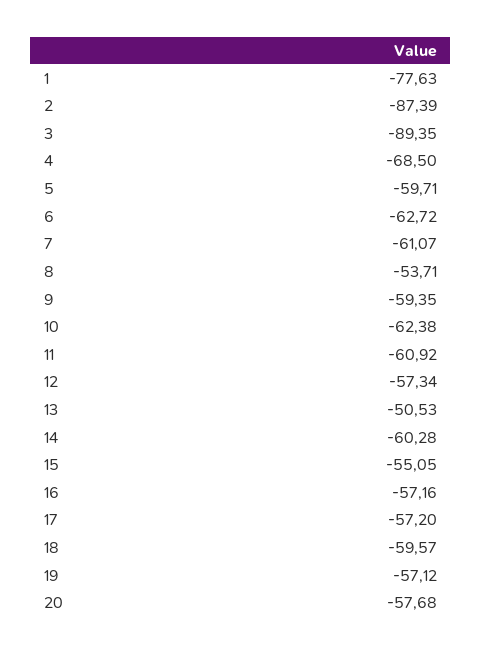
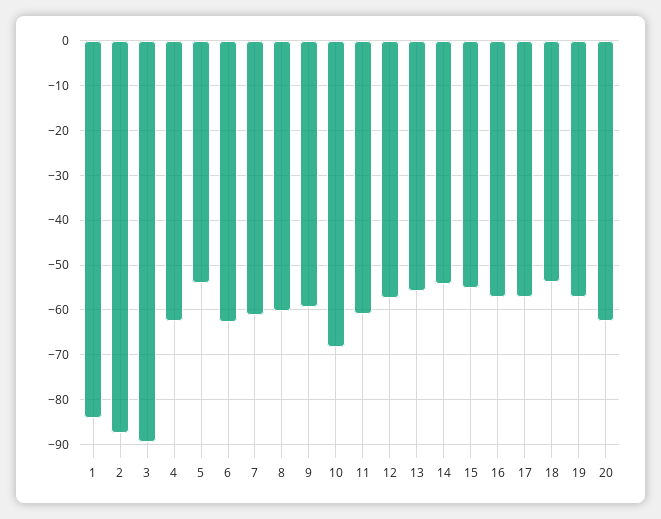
  {
-   "1": -77.63,
+   "1": -84,
    "2": -87.39,
    "3": -89.35,
-   "4": -68.5,
+   "4": -62,
-   "5": -59.71,
+   "5": -54,
    "6": -62.72,
    "7": -61.07,
-   "8": -53.71,
+   "8": -60,
    "9": -59.35,
-   "10": -62.38,
+   "10": -68,
    "11": -60.92,
    "12": -57.34,
-   "13": -50.53,
+   "13": -56,
-   "14": -60.28,
+   "14": -54,
    "15": -55.05,
    "16": -57.16,
    "17": -57.2,
-   "18": -59.57,
+   "18": -54,
    "19": -57.12,
-   "20": -57.68
+   "20": -62
  }

